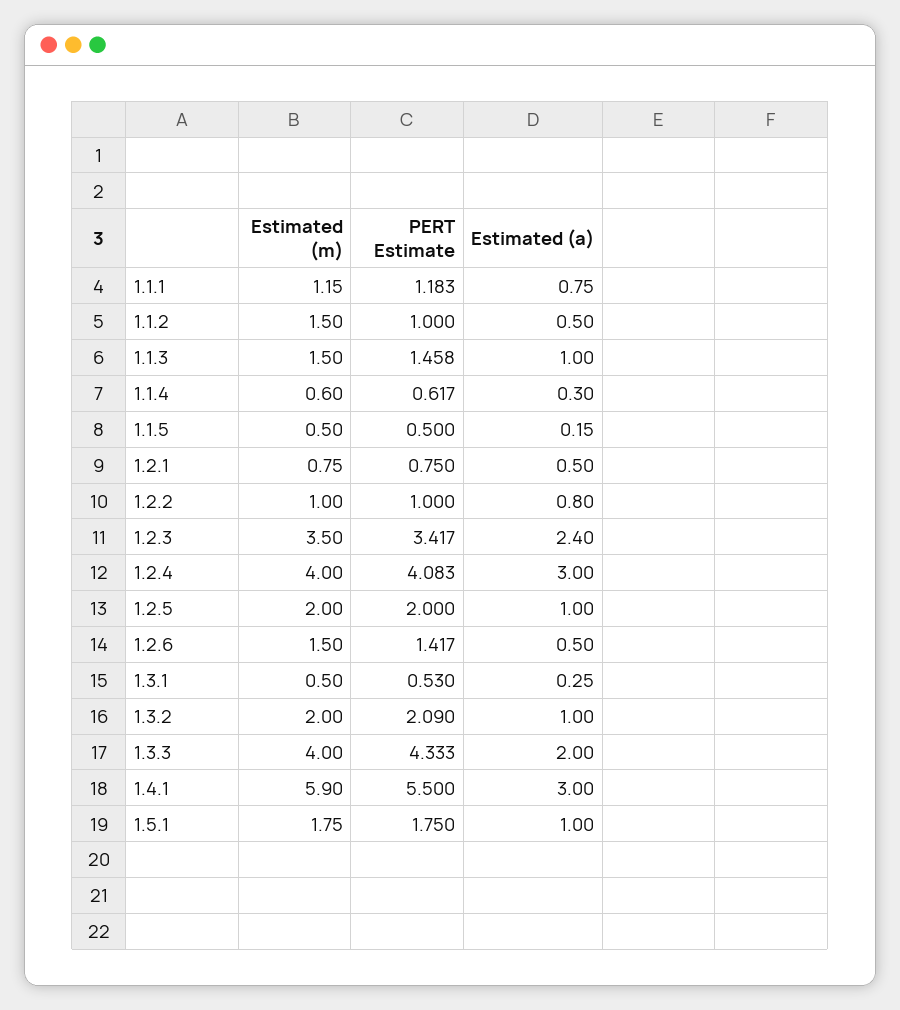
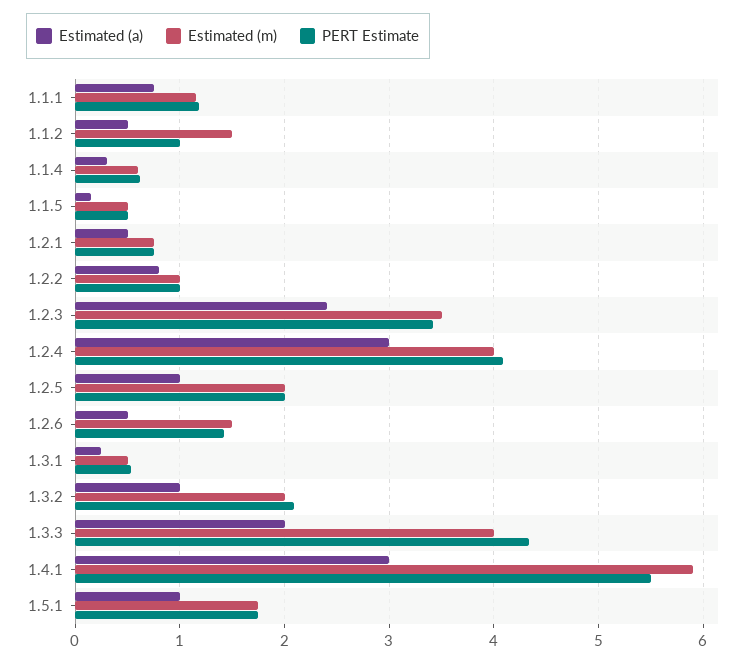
  {
    "Estimated (m)": {
      "1.1.1": 1.15,
      "1.1.2": 1.5,
-     "1.1.3": 1.5,
      "1.1.4": 0.6,
      "1.1.5": 0.5,
      "1.2.1": 0.75,
      "1.2.2": 1,
      "1.2.3": 3.5,
      "1.2.4": 4,
      "1.2.5": 2,
      "1.2.6": 1.5,
      "1.3.1": 0.5,
      "1.3.2": 2,
      "1.3.3": 4,
      "1.4.1": 5.9,
      "1.5.1": 1.75
    },
    "PERT Estimate": {
      "1.1.1": 1.183,
      "1.1.2": 1,
-     "1.1.3": 1.458,
      "1.1.4": 0.617,
      "1.1.5": 0.5,
      "1.2.1": 0.75,
      "1.2.2": 1,
      "1.2.3": 3.417,
      "1.2.4": 4.083,
      "1.2.5": 2,
      "1.2.6": 1.417,
      "1.3.1": 0.53,
      "1.3.2": 2.09,
      "1.3.3": 4.333,
      "1.4.1": 5.5,
      "1.5.1": 1.75
    },
    "Estimated (a)": {
      "1.1.1": 0.75,
      "1.1.2": 0.5,
-     "1.1.3": 1,
      "1.1.4": 0.3,
      "1.1.5": 0.15,
      "1.2.1": 0.5,
      "1.2.2": 0.8,
      "1.2.3": 2.4,
      "1.2.4": 3,
      "1.2.5": 1,
      "1.2.6": 0.5,
      "1.3.1": 0.25,
      "1.3.2": 1,
      "1.3.3": 2,
      "1.4.1": 3,
      "1.5.1": 1
    }
  }

